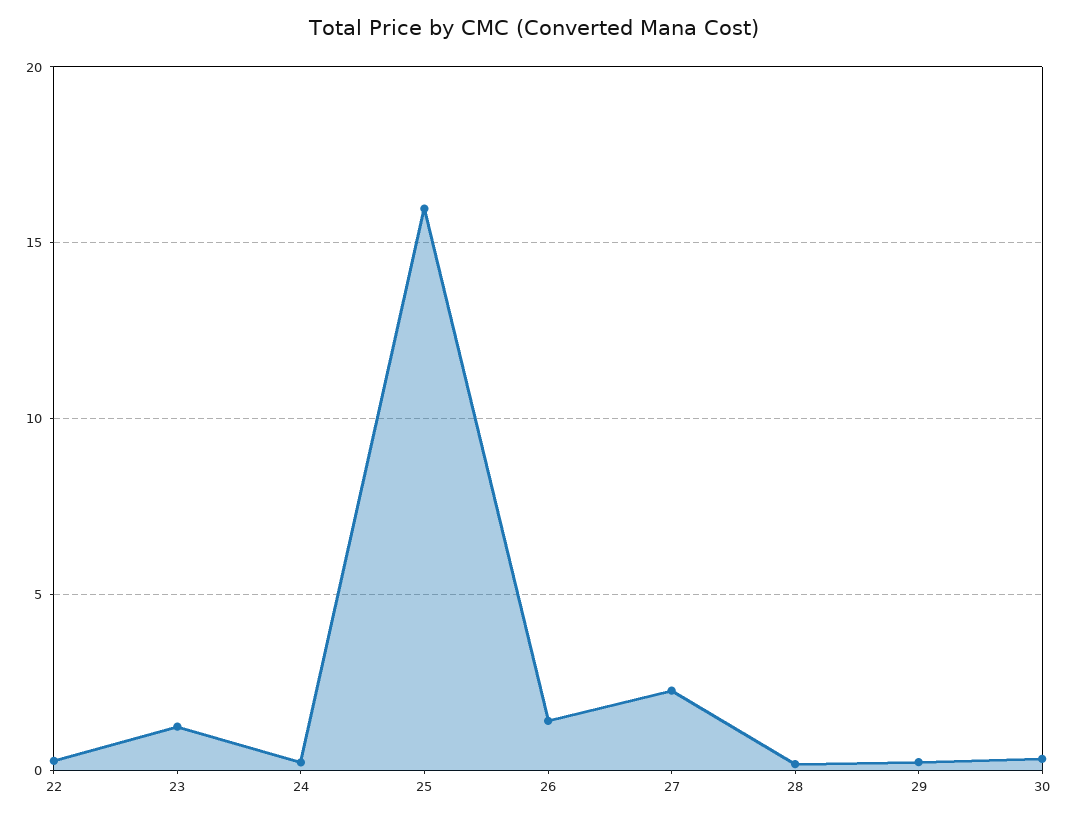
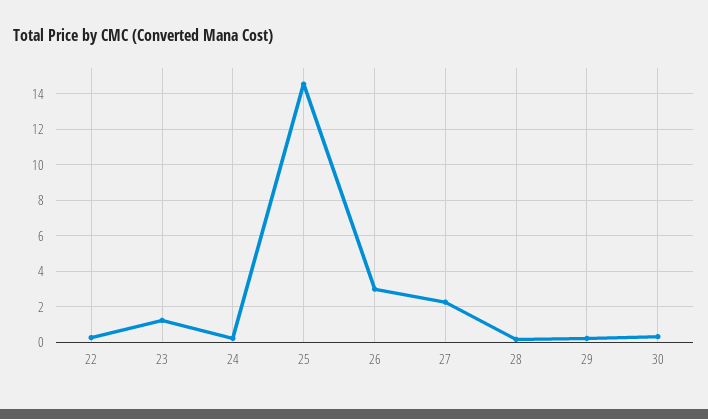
  {
    "22": 0.5,
    "23": 1,
    "24": 0,
-   "25": 16,
+   "25": 14.5,
-   "26": 1.5,
+   "26": 3,
    "27": 2.5,
    "28": 0,
    "29": 0,
    "30": 0.5
  }

